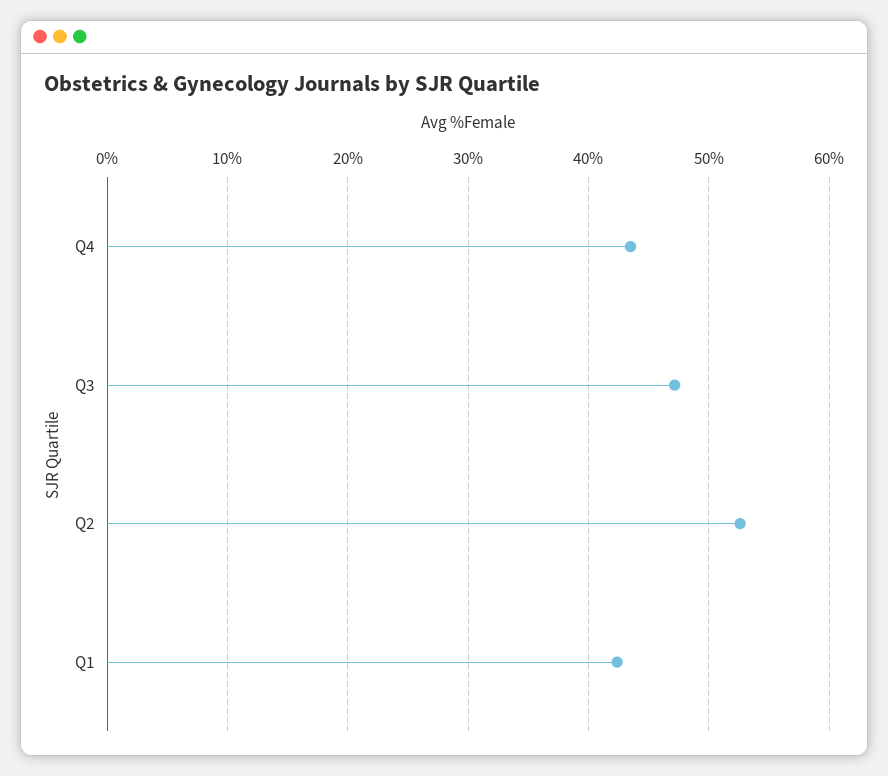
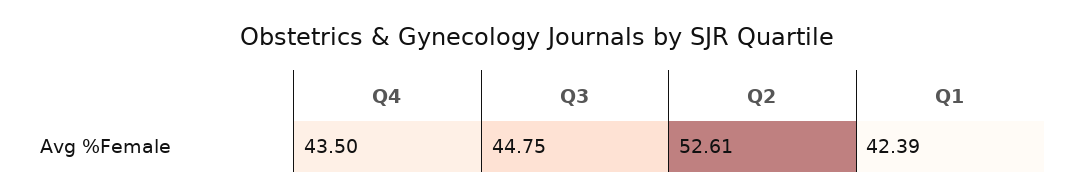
  {
    "Q4": 43.5,
-   "Q3": 47,
+   "Q3": 44.75,
    "Q2": 52.61,
    "Q1": 42.39
  }

